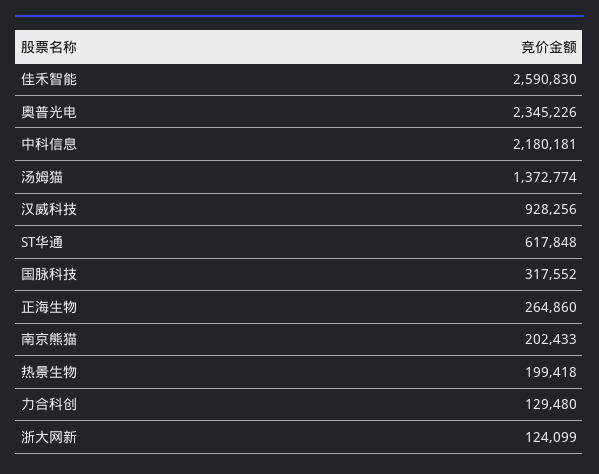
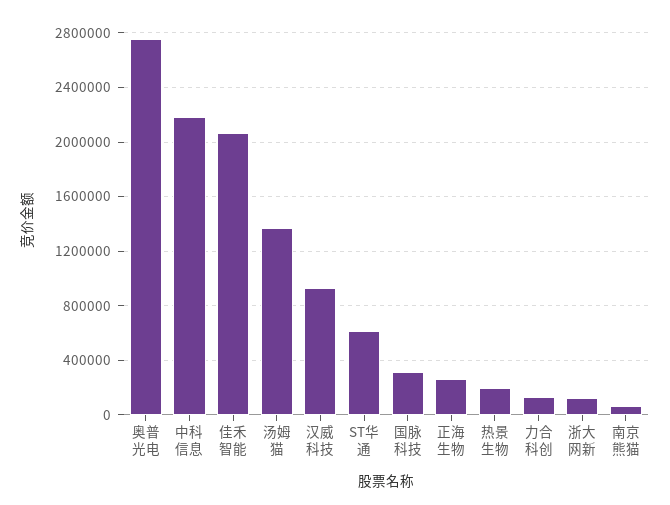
  {
-   "佳禾智能": 2590830,
+   "佳禾智能": 2050000,
-   "奥普光电": 2345226,
+   "奥普光电": 2750000,
    "中科信息": 2180181,
    "汤姆猫": 1372774,
    "汉威科技": 928256,
    "ST华通": 617848,
    "国脉科技": 317552,
    "正海生物": 264860,
-   "南京熊猫": 202433,
+   "南京熊猫": 50000,
    "热景生物": 199418,
    "力合科创": 129480,
    "浙大网新": 124099
  }

